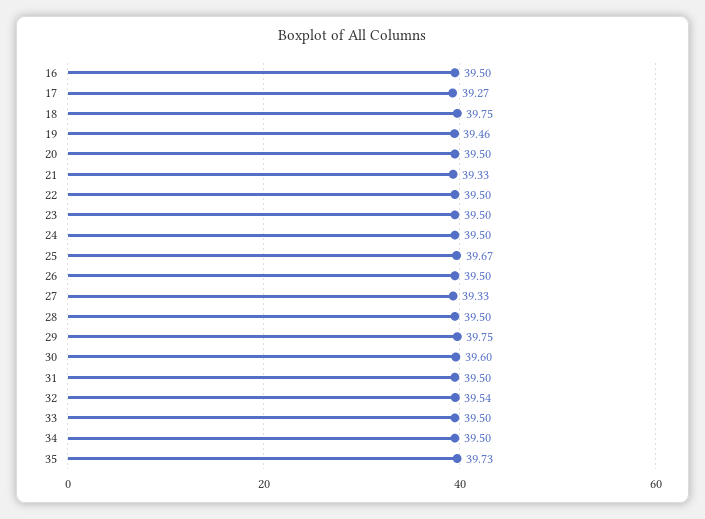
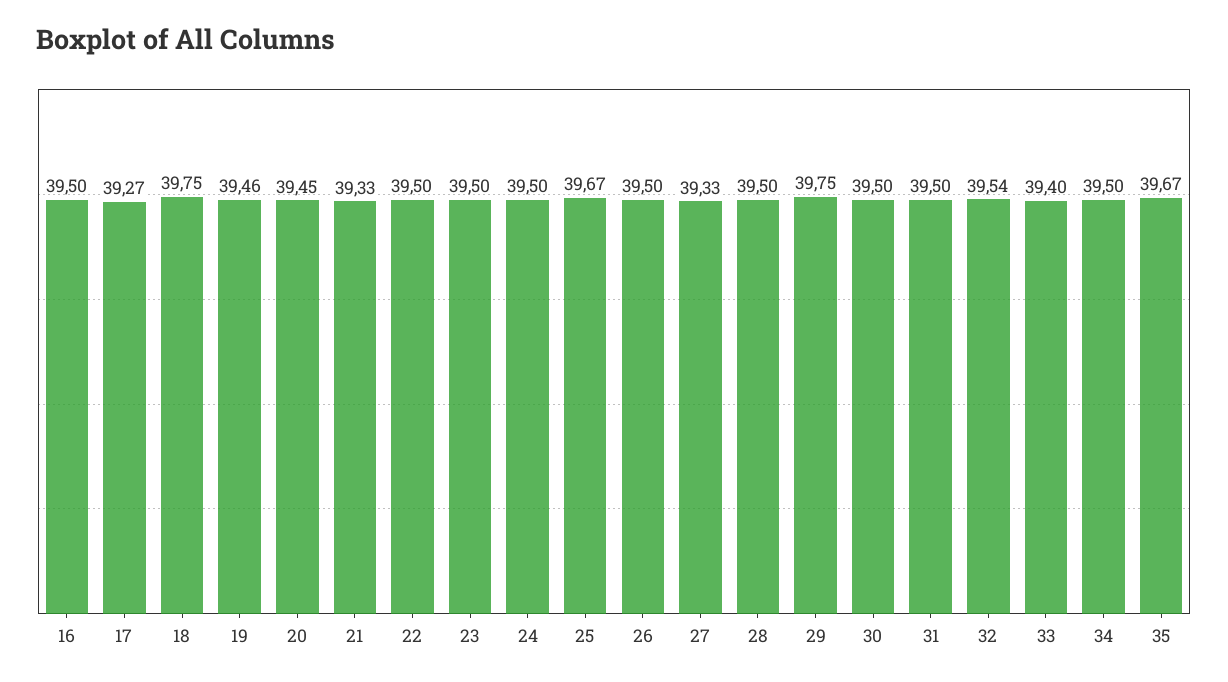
  {
    "16": 39.5,
    "17": 39.27,
    "18": 39.75,
    "19": 39.46,
-   "20": 39.5,
+   "20": 39.45,
    "21": 39.33,
    "22": 39.5,
    "23": 39.5,
    "24": 39.5,
    "25": 39.67,
    "26": 39.5,
    "27": 39.33,
    "28": 39.5,
    "29": 39.75,
-   "30": 39.6,
+   "30": 39.5,
    "31": 39.5,
    "32": 39.54,
-   "33": 39.5,
+   "33": 39.4,
    "34": 39.5,
-   "35": 39.73
+   "35": 39.67
  }

